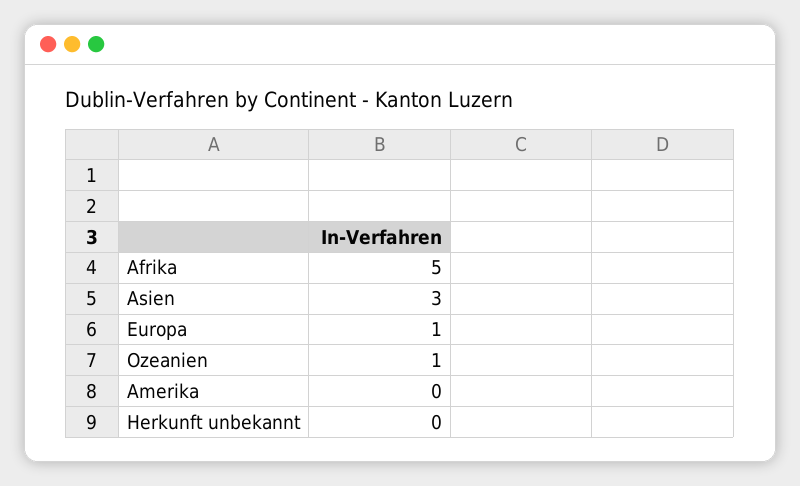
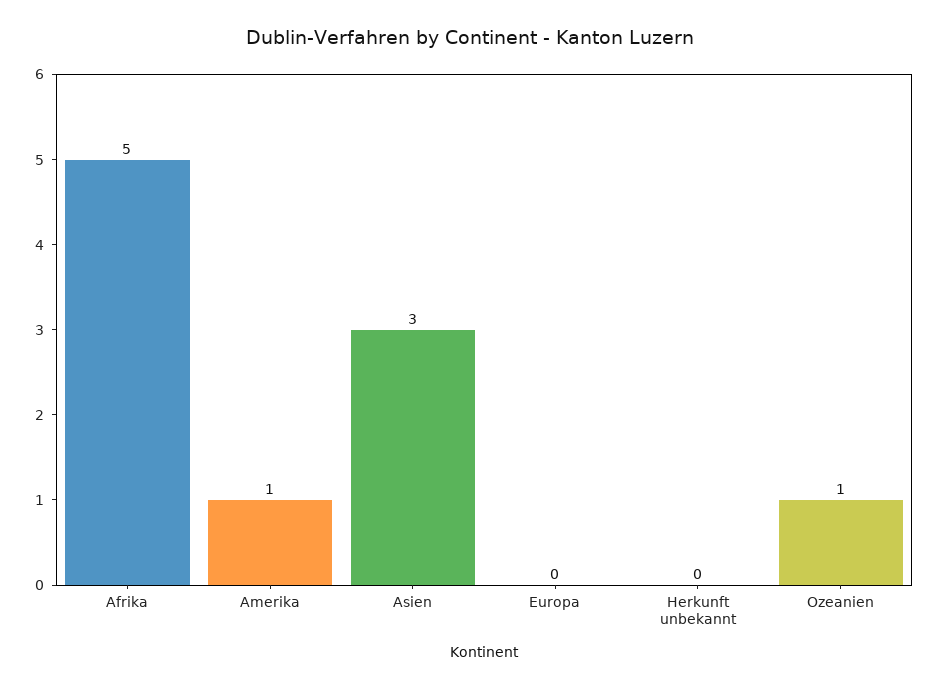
  {
    "Afrika": 5,
    "Asien": 3,
-   "Europa": 1,
+   "Europa": 0,
    "Ozeanien": 1,
-   "Amerika": 0,
+   "Amerika": 1,
    "Herkunft unbekannt": 0
  }

